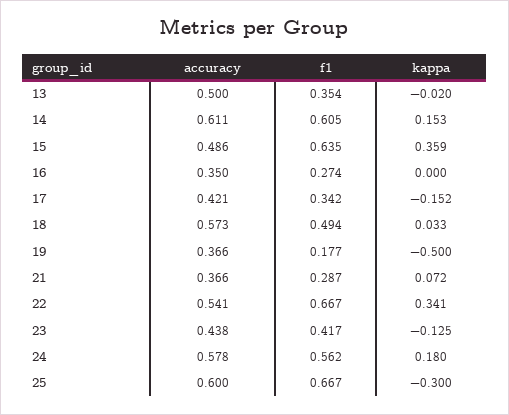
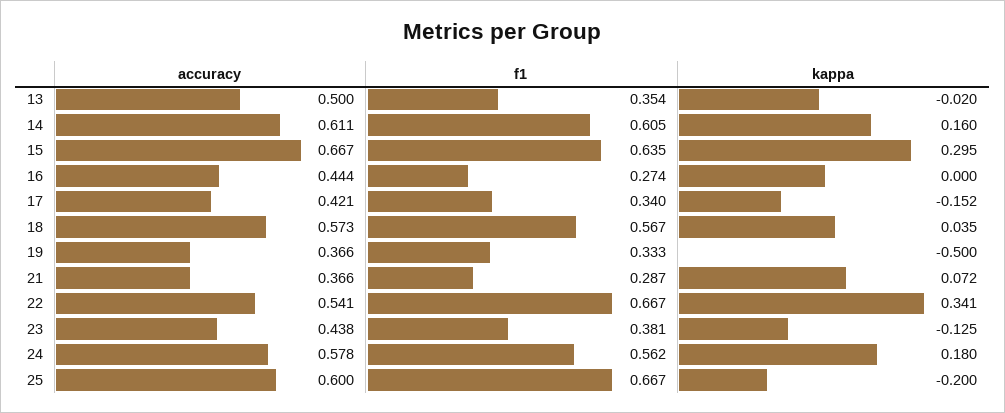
  {
    "accuracy": {
      "13": 0.5,
      "14": 0.611,
-     "15": 0.486,
+     "15": 0.667,
-     "16": 0.35,
+     "16": 0.444,
      "17": 0.421,
      "18": 0.573,
      "19": 0.366,
      "21": 0.366,
      "22": 0.541,
      "23": 0.438,
      "24": 0.578,
      "25": 0.6
    },
    "f1": {
      "13": 0.354,
      "14": 0.605,
      "15": 0.635,
      "16": 0.274,
-     "17": 0.342,
+     "17": 0.34,
-     "18": 0.494,
+     "18": 0.567,
-     "19": 0.177,
+     "19": 0.333,
      "21": 0.287,
      "22": 0.667,
-     "23": 0.417,
+     "23": 0.381,
      "24": 0.562,
      "25": 0.667
    },
    "kappa": {
      "13": -0.02,
-     "14": 0.153,
+     "14": 0.16,
-     "15": 0.359,
+     "15": 0.295,
      "16": 0,
      "17": -0.152,
-     "18": 0.033,
+     "18": 0.035,
      "19": -0.5,
      "21": 0.072,
      "22": 0.341,
      "23": -0.125,
      "24": 0.18,
-     "25": -0.3
+     "25": -0.2
    }
  }

